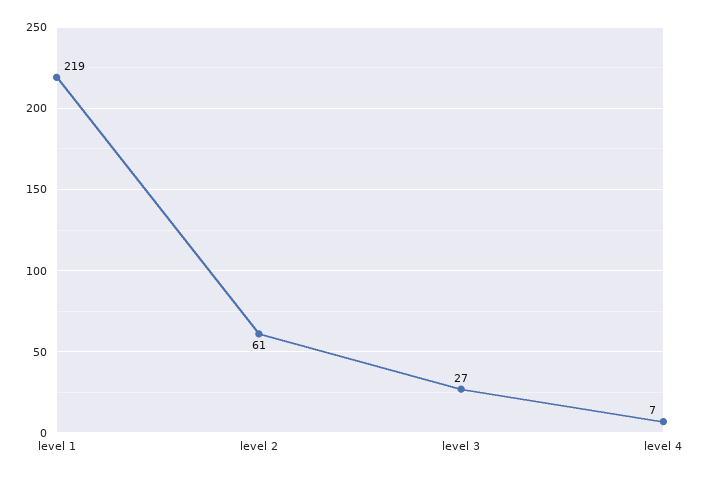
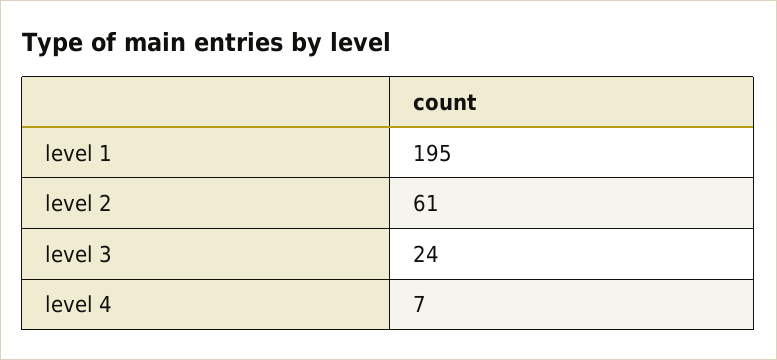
  {
-   "level 1": 219,
+   "level 1": 195,
    "level 2": 61,
-   "level 3": 27,
+   "level 3": 24,
    "level 4": 7
  }

